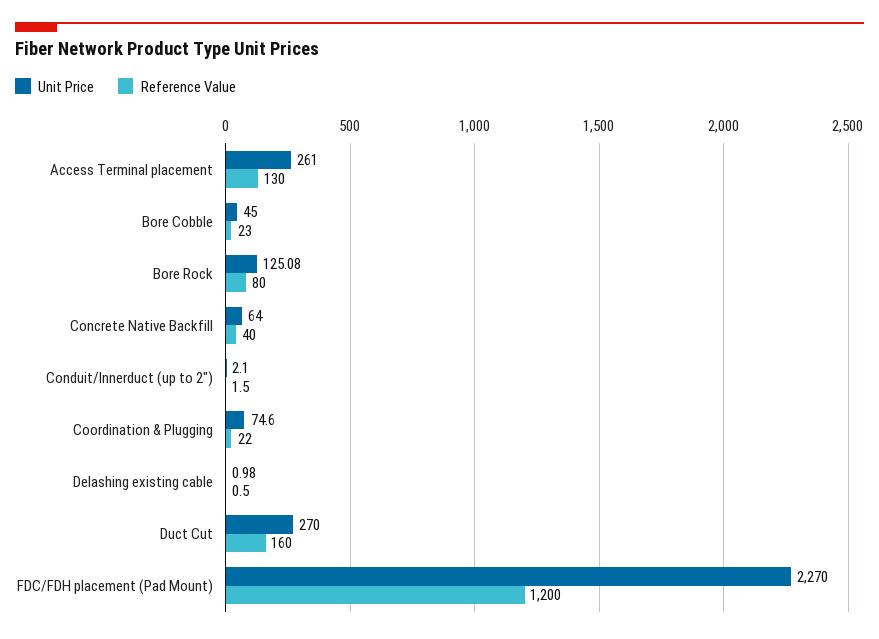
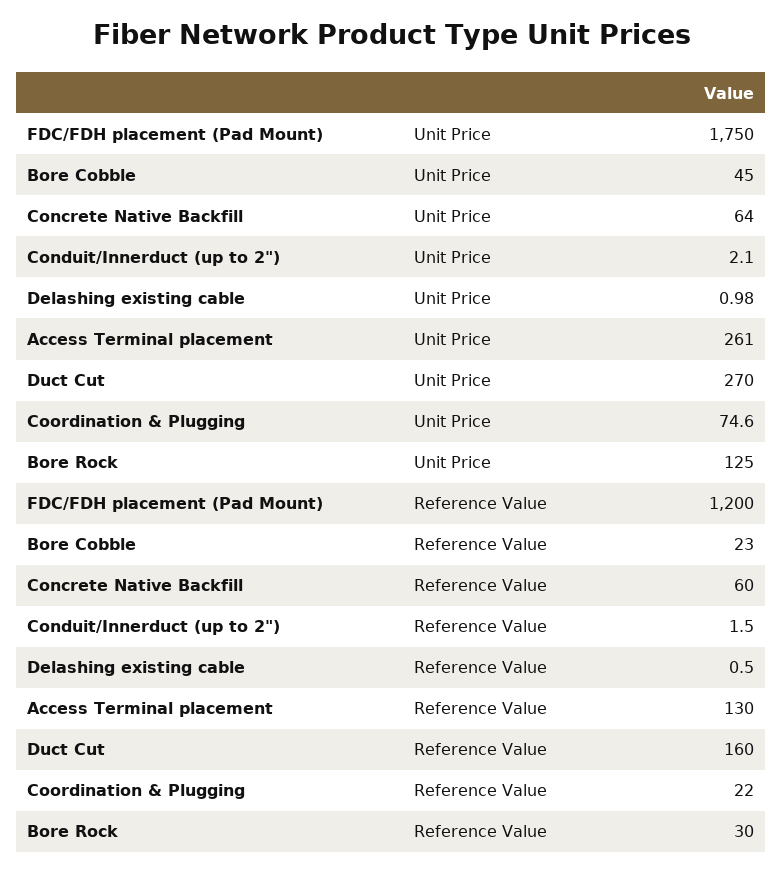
  {
    "Unit Price": {
      "Access Terminal placement": 261,
      "Bore Cobble": 45,
-     "Bore Rock": 125.08,
+     "Bore Rock": 125,
      "Concrete Native Backfill": 64,
      "Conduit/Innerduct (up to 2\")": 2.1,
      "Coordination & Plugging": 74.6,
      "Delashing existing cable": 0.98,
      "Duct Cut": 270,
-     "FDC/FDH placement (Pad Mount)": 2270
+     "FDC/FDH placement (Pad Mount)": 1750
    },
    "Reference Value": {
      "Access Terminal placement": 130,
      "Bore Cobble": 23,
-     "Bore Rock": 80,
+     "Bore Rock": 30,
-     "Concrete Native Backfill": 40,
+     "Concrete Native Backfill": 60,
      "Conduit/Innerduct (up to 2\")": 1.5,
      "Coordination & Plugging": 22,
      "Delashing existing cable": 0.5,
      "Duct Cut": 160,
      "FDC/FDH placement (Pad Mount)": 1200
    }
  }

